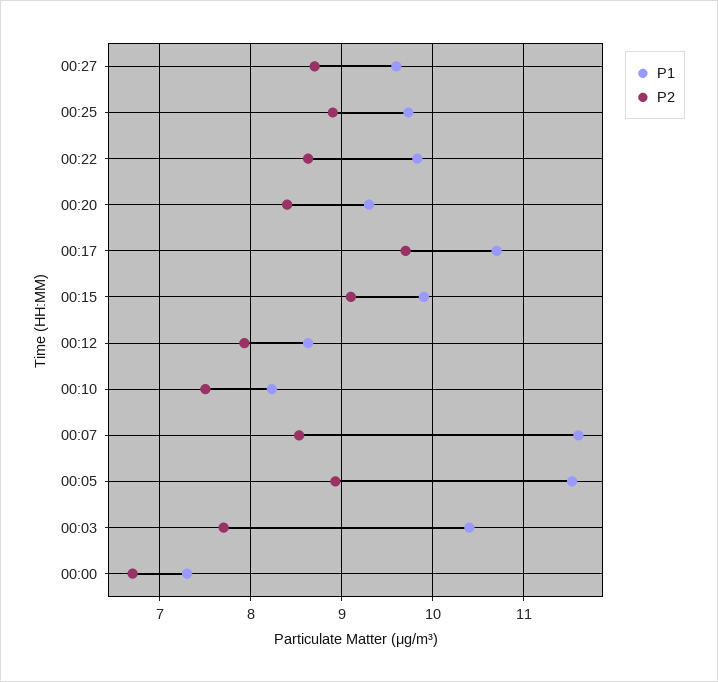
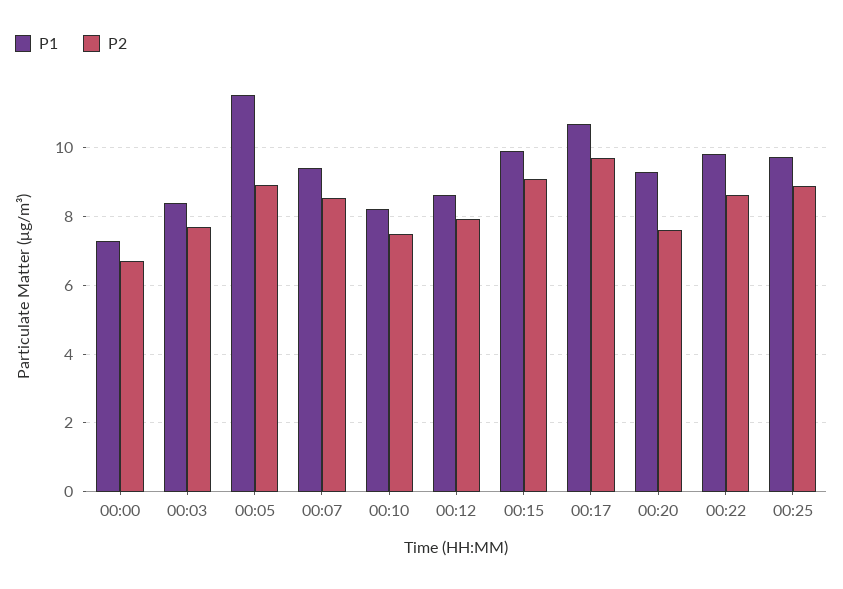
  {
    "P1": {
-     "00:27": 9.6,
      "00:25": 9.7,
      "00:22": 9.8,
      "00:20": 9.3,
      "00:17": 10.7,
      "00:15": 9.9,
      "00:12": 8.6,
      "00:10": 8.2,
-     "00:07": 11.6,
+     "00:07": 9.4,
      "00:05": 11.5,
-     "00:03": 10.4,
+     "00:03": 8.4,
      "00:00": 7.3
    },
    "P2": {
-     "00:27": 8.7,
      "00:25": 8.9,
      "00:22": 8.6,
-     "00:20": 8.4,
+     "00:20": 7.6,
      "00:17": 9.7,
      "00:15": 9.1,
      "00:12": 7.9,
      "00:10": 7.5,
      "00:07": 8.5,
      "00:05": 8.9,
      "00:03": 7.7,
      "00:00": 6.7
    }
  }

